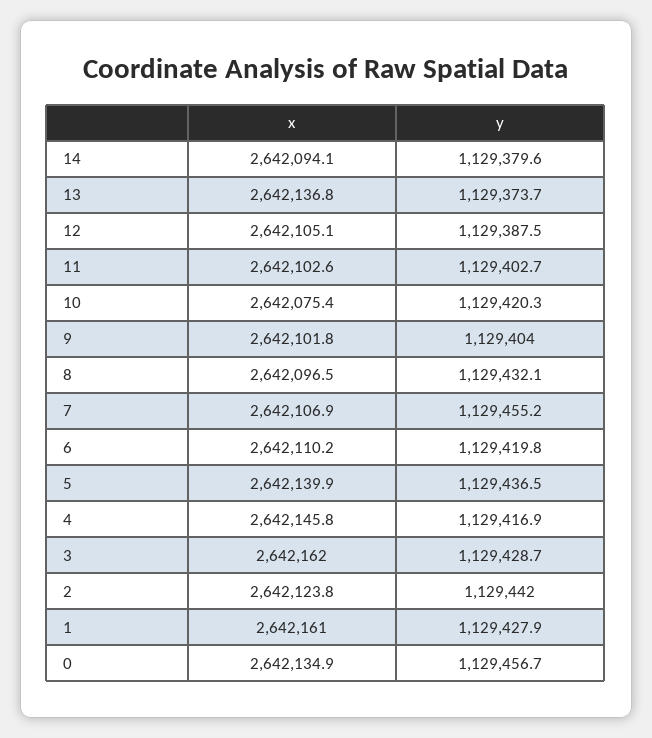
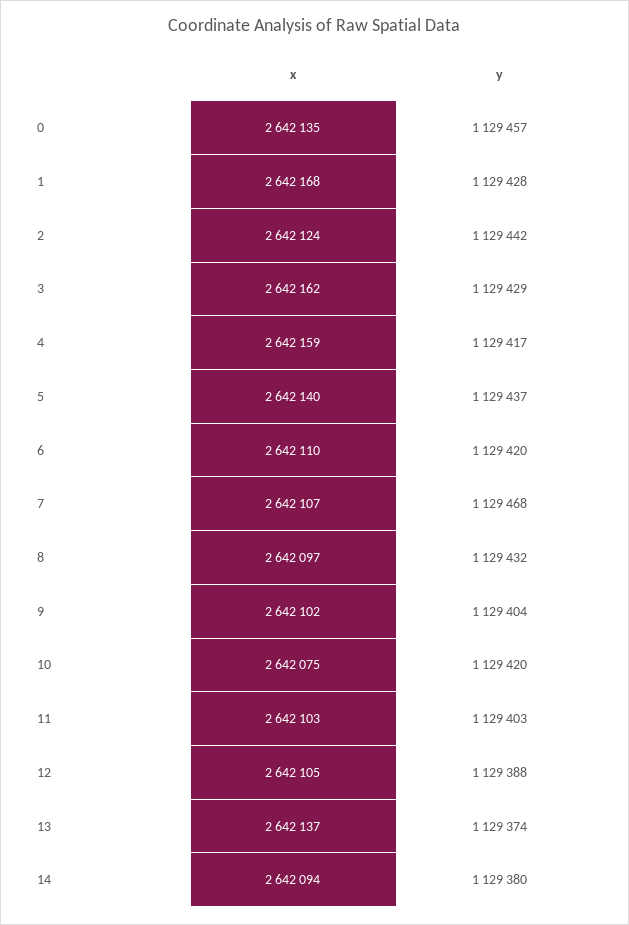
  {
    "x": {
      "14": 2642094.1,
      "13": 2642136.8,
      "12": 2642105.1,
      "11": 2642102.6,
      "10": 2642075.4,
      "9": 2642101.8,
      "8": 2642096.5,
      "7": 2642106.9,
      "6": 2642110.2,
      "5": 2642139.9,
-     "4": 2642145.8,
+     "4": 2642159,
      "3": 2642162,
      "2": 2642123.8,
-     "1": 2642161,
+     "1": 2642168,
      "0": 2642134.9
    },
    "y": {
      "14": 1129379.6,
      "13": 1129373.7,
      "12": 1129387.5,
      "11": 1129402.7,
      "10": 1129420.3,
      "9": 1129404,
      "8": 1129432.1,
-     "7": 1129455.2,
+     "7": 1129468,
      "6": 1129419.8,
      "5": 1129436.5,
      "4": 1129416.9,
      "3": 1129428.7,
      "2": 1129442,
      "1": 1129427.9,
      "0": 1129456.7
    }
  }

